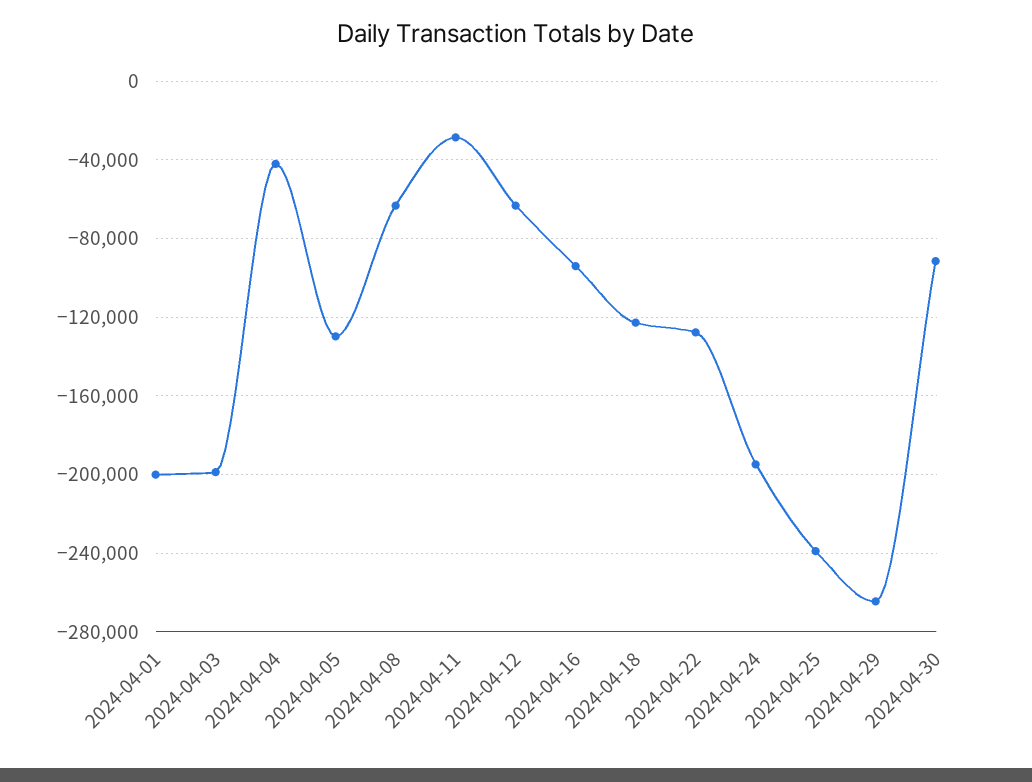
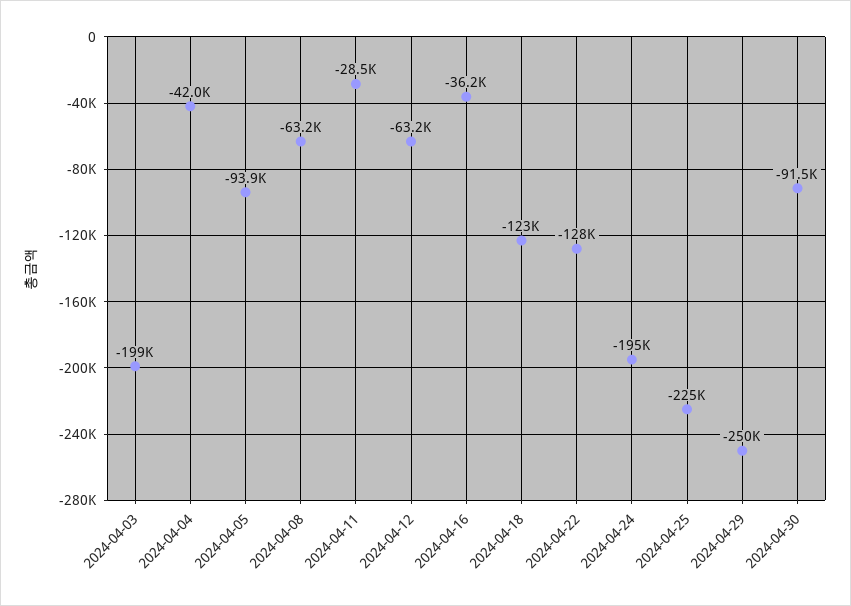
  {
-   "2024-04-01": -200000,
    "2024-04-03": -199000,
    "2024-04-04": -42000,
-   "2024-04-05": -130000,
+   "2024-04-05": -93900,
    "2024-04-08": -63200,
    "2024-04-11": -28500,
    "2024-04-12": -63200,
-   "2024-04-16": -95000,
+   "2024-04-16": -36200,
    "2024-04-18": -123000,
    "2024-04-22": -128000,
    "2024-04-24": -195000,
-   "2024-04-25": -240000,
+   "2024-04-25": -225000,
-   "2024-04-29": -265000,
+   "2024-04-29": -250000,
    "2024-04-30": -91500
  }

